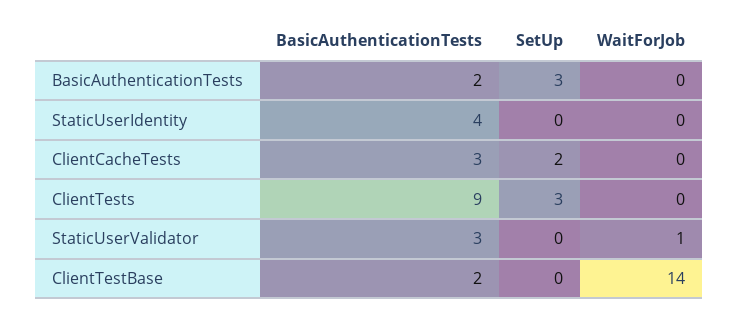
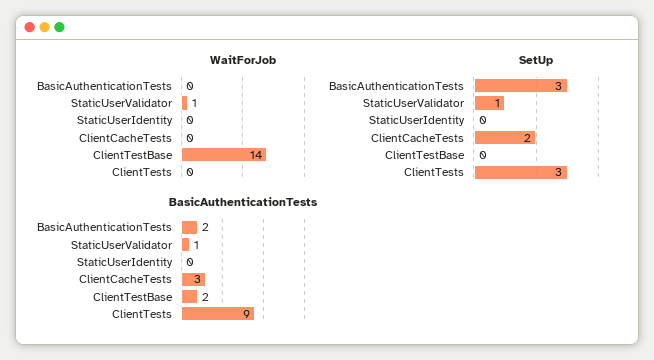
  {
    "BasicAuthenticationTests": {
      "BasicAuthenticationTests": 2,
-     "StaticUserIdentity": 4,
+     "StaticUserIdentity": 0,
      "ClientCacheTests": 3,
      "ClientTests": 9,
-     "StaticUserValidator": 3,
+     "StaticUserValidator": 1,
      "ClientTestBase": 2
    },
    "SetUp": {
      "BasicAuthenticationTests": 3,
      "StaticUserIdentity": 0,
      "ClientCacheTests": 2,
      "ClientTests": 3,
-     "StaticUserValidator": 0,
+     "StaticUserValidator": 1,
      "ClientTestBase": 0
    },
    "WaitForJob": {
      "BasicAuthenticationTests": 0,
      "StaticUserIdentity": 0,
      "ClientCacheTests": 0,
      "ClientTests": 0,
      "StaticUserValidator": 1,
      "ClientTestBase": 14
    }
  }

